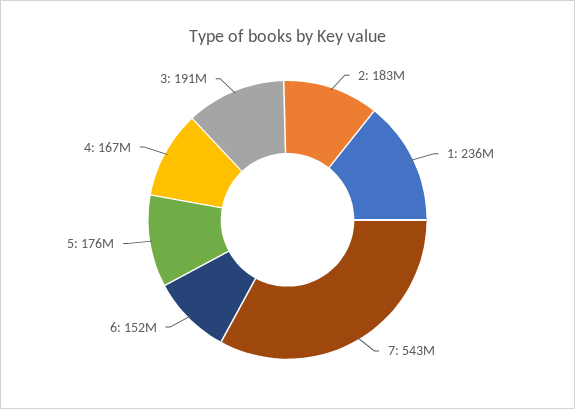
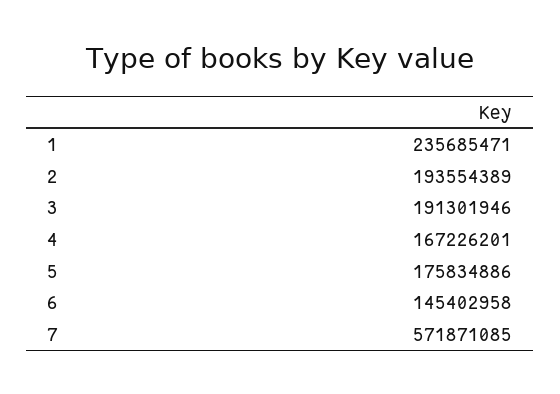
  {
-   "2": 183000000,
+   "2": 193554389,
    "1": 235685471,
-   "7": 543000000,
+   "7": 571871085,
-   "6": 152000000,
+   "6": 145402958,
    "5": 175834886,
    "4": 167226201,
    "3": 191301946
  }

